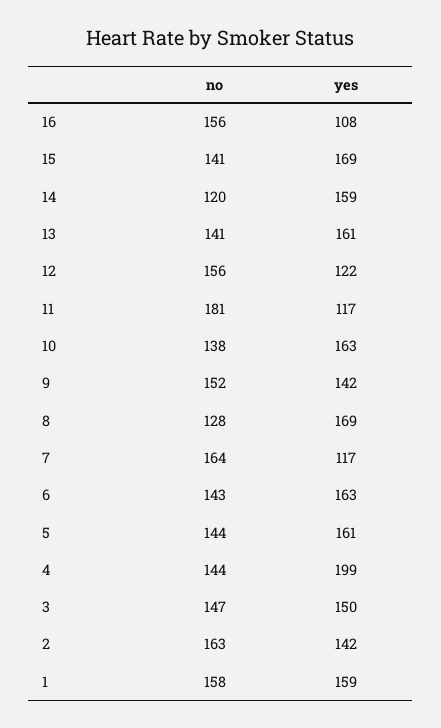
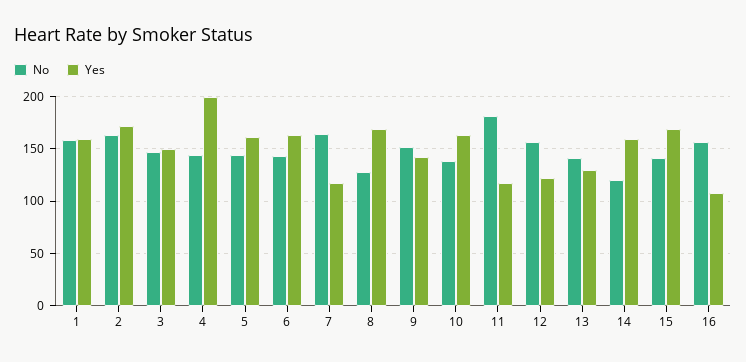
  {
    "no": {
      "16": 156,
      "15": 141,
      "14": 120,
      "13": 141,
      "12": 156,
      "11": 181,
      "10": 138,
      "9": 152,
      "8": 128,
      "7": 164,
      "6": 143,
      "5": 144,
      "4": 144,
      "3": 147,
      "2": 163,
      "1": 158
    },
    "yes": {
      "16": 108,
      "15": 169,
      "14": 159,
-     "13": 161,
+     "13": 130,
      "12": 122,
      "11": 117,
      "10": 163,
      "9": 142,
      "8": 169,
      "7": 117,
      "6": 163,
      "5": 161,
      "4": 199,
      "3": 150,
-     "2": 142,
+     "2": 170,
      "1": 159
    }
  }

